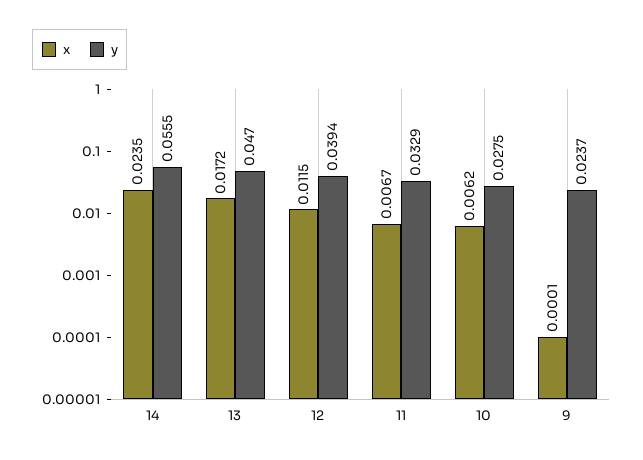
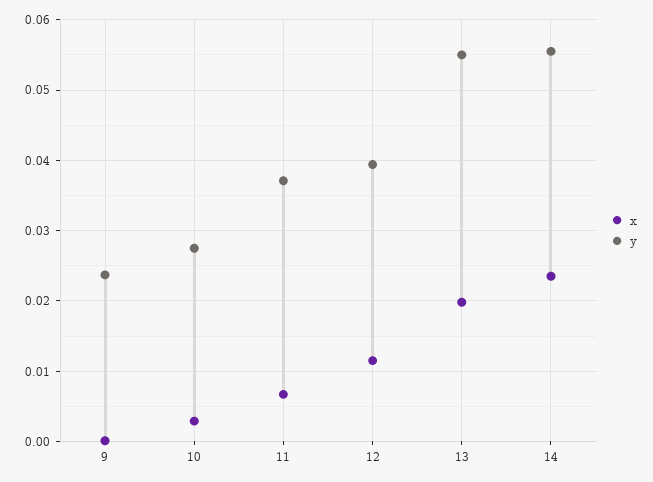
  {
    "x": {
      "14": 0.0235,
-     "13": 0.0172,
+     "13": 0.02,
      "12": 0.0115,
      "11": 0.0067,
-     "10": 0.0062,
+     "10": 0.003,
      "9": 0.0001
    },
    "y": {
      "14": 0.0555,
-     "13": 0.047,
+     "13": 0.055,
      "12": 0.0394,
-     "11": 0.0329,
+     "11": 0.037,
      "10": 0.0275,
      "9": 0.0237
    }
  }

